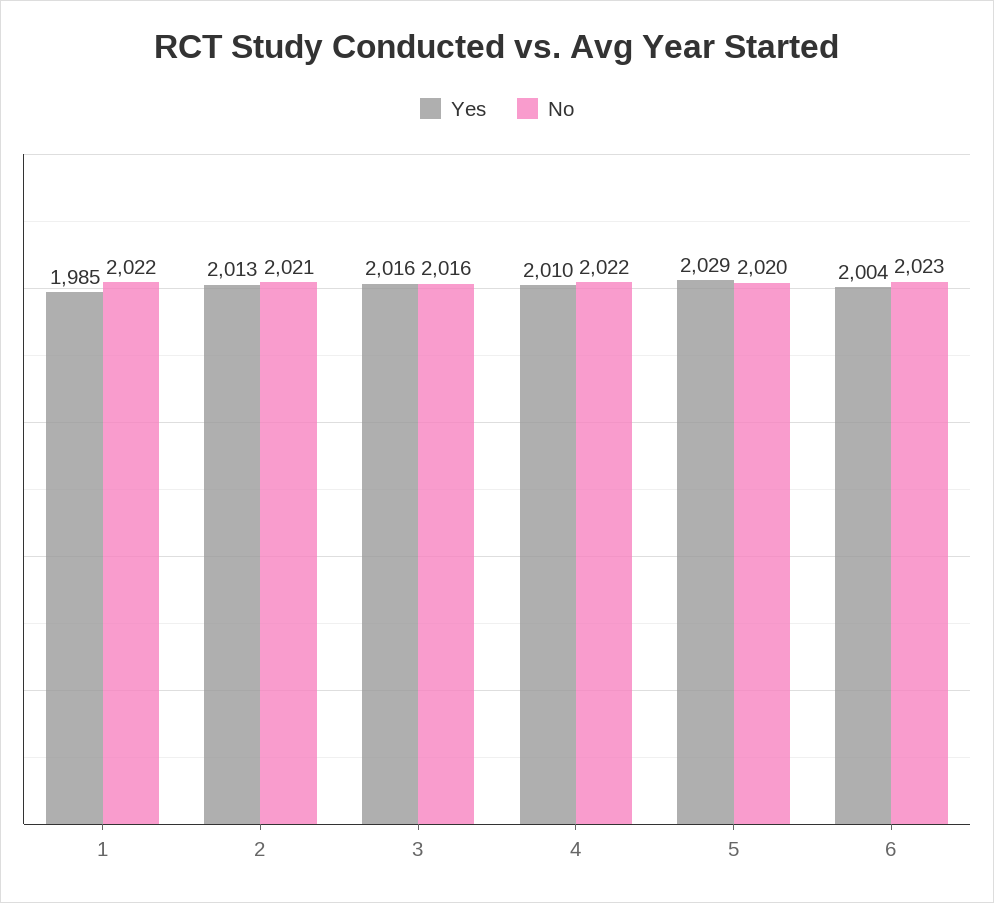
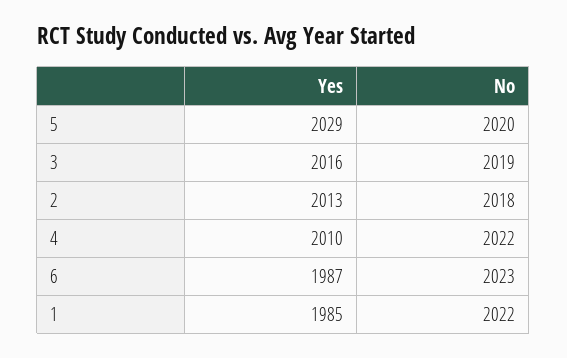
  {
    "Yes": {
      "1": 1985,
      "2": 2013,
      "3": 2016,
      "4": 2010,
      "5": 2029,
-     "6": 2004
+     "6": 1987
    },
    "No": {
      "1": 2022,
-     "2": 2021,
+     "2": 2018,
-     "3": 2016,
+     "3": 2019,
      "4": 2022,
      "5": 2020,
      "6": 2023
    }
  }

